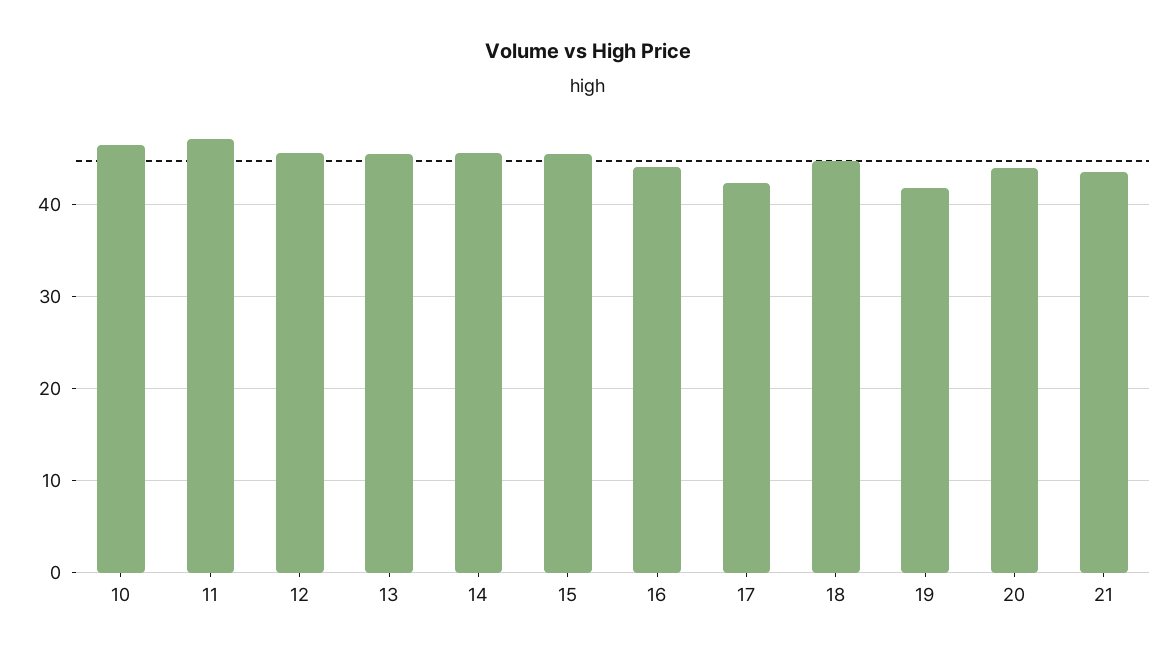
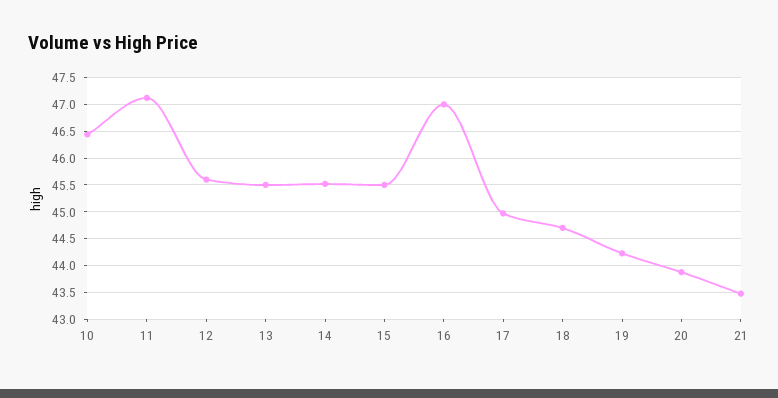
  {
    "10": 46.5,
    "11": 47,
    "12": 45.5,
    "13": 45.5,
    "14": 45.5,
    "15": 45.5,
-   "16": 44,
+   "16": 47,
-   "17": 42,
+   "17": 45,
    "18": 44.75,
-   "19": 42,
+   "19": 44.25,
    "20": 44,
    "21": 43.5
  }

